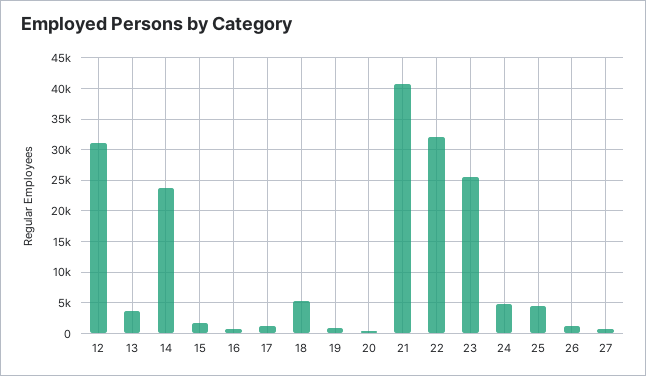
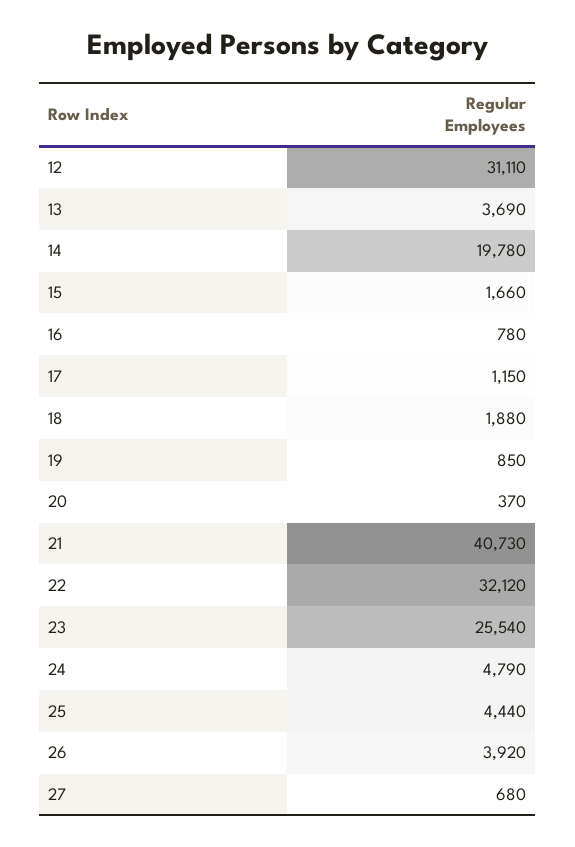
  {
    "12": 31110,
    "13": 3690,
-   "14": 24000,
+   "14": 19780,
    "15": 1660,
    "16": 780,
    "17": 1150,
-   "18": 5000,
+   "18": 1880,
    "19": 850,
    "20": 370,
    "21": 40730,
    "22": 32120,
    "23": 25540,
    "24": 4790,
    "25": 4440,
-   "26": 1000,
+   "26": 3920,
    "27": 680
  }

